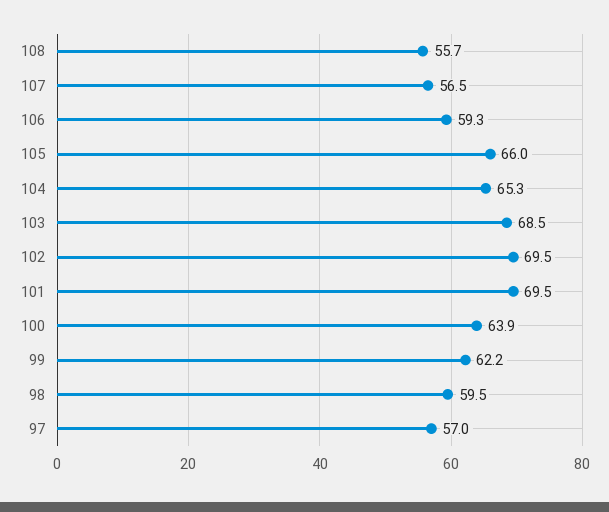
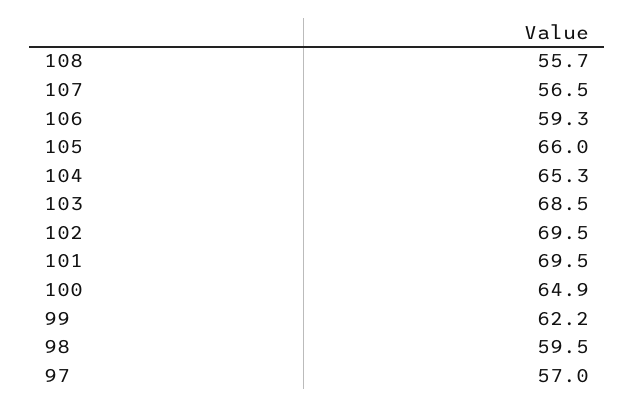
  {
    "108": 55.7,
    "107": 56.5,
    "106": 59.3,
    "105": 66,
    "104": 65.3,
    "103": 68.5,
    "102": 69.5,
    "101": 69.5,
-   "100": 63.9,
+   "100": 64.9,
    "99": 62.2,
    "98": 59.5,
    "97": 57
  }

